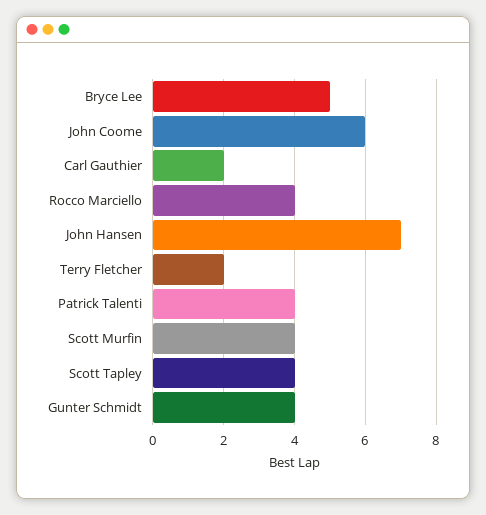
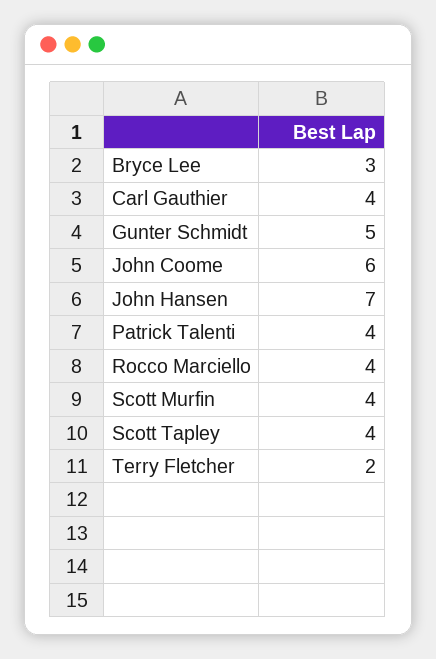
  {
-   "Bryce Lee": 5,
+   "Bryce Lee": 3,
    "John Coome": 6,
-   "Carl Gauthier": 2,
+   "Carl Gauthier": 4,
    "Rocco Marciello": 4,
    "John Hansen": 7,
    "Terry Fletcher": 2,
    "Patrick Talenti": 4,
    "Scott Murfin": 4,
    "Scott Tapley": 4,
-   "Gunter Schmidt": 4
+   "Gunter Schmidt": 5
  }

